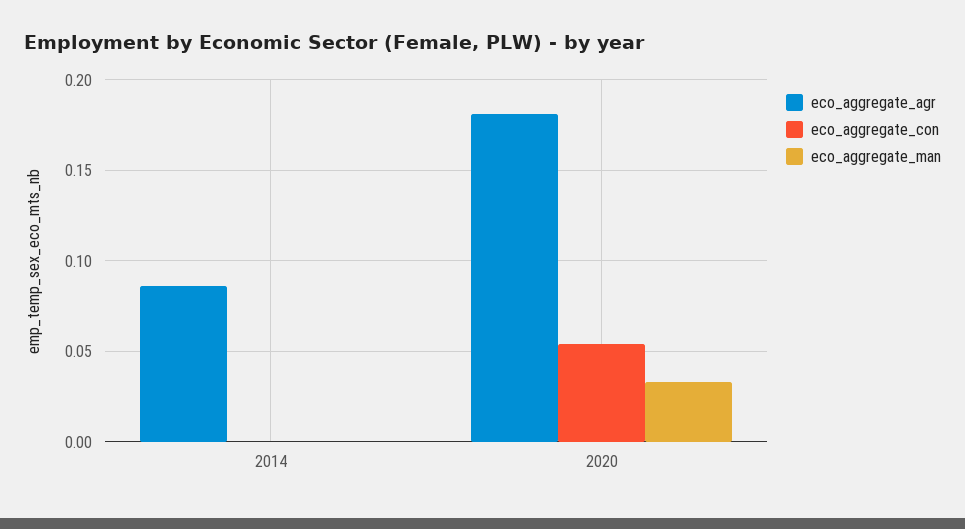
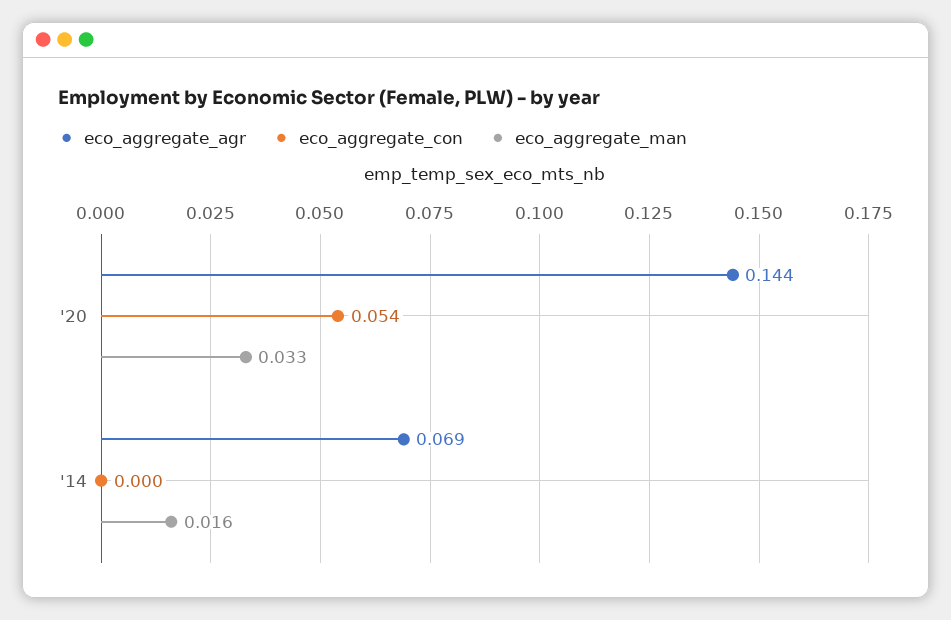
  {
    "eco_aggregate_agr": {
-     "2014": 0.085,
+     "2014": 0.069,
-     "2020": 0.18
+     "2020": 0.144
    },
    "eco_aggregate_con": {
      "2014": 0,
      "2020": 0.054
    },
    "eco_aggregate_man": {
-     "2014": 0,
+     "2014": 0.016,
      "2020": 0.033
    }
  }

